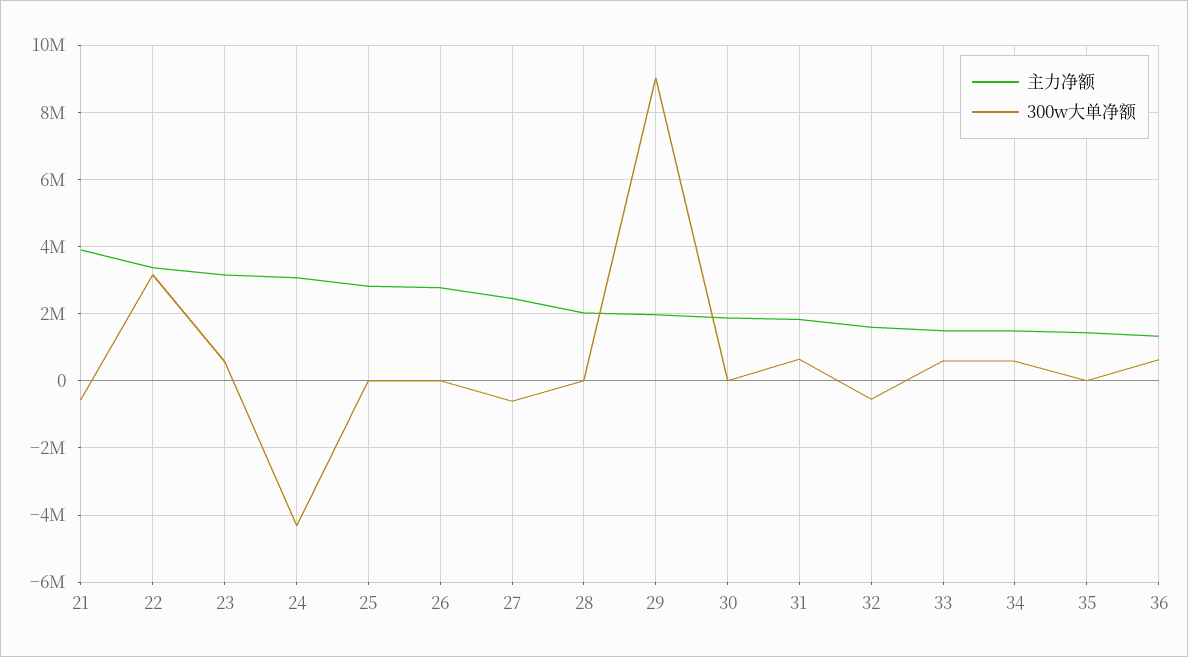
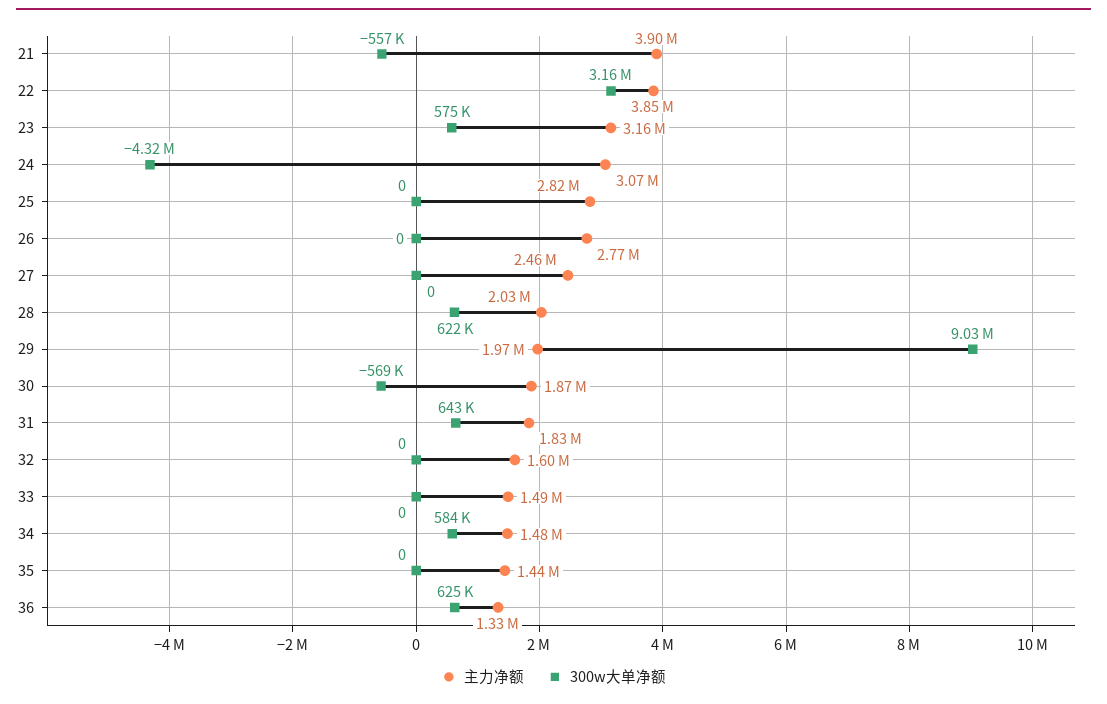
  {
    "主力净额": {
      "21": 3900000,
-     "22": 3400000,
+     "22": 3850000,
      "23": 3160000,
      "24": 3070000,
      "25": 2820000,
      "26": 2770000,
      "27": 2460000,
      "28": 2030000,
      "29": 1970000,
      "30": 1870000,
      "31": 1830000,
      "32": 1600000,
      "33": 1490000,
      "34": 1480000,
      "35": 1440000,
      "36": 1330000
    },
    "300w大单净额": {
      "21": -557000,
      "22": 3160000,
      "23": 575000,
      "24": -4320000,
      "25": 0,
      "26": 0,
-     "27": -600000,
+     "27": 0,
-     "28": 0,
+     "28": 622000,
      "29": 9030000,
-     "30": 0,
+     "30": -569000,
      "31": 643000,
-     "32": -600000,
+     "32": 0,
-     "33": 600000,
+     "33": 0,
      "34": 584000,
      "35": 0,
      "36": 625000
    }
  }

